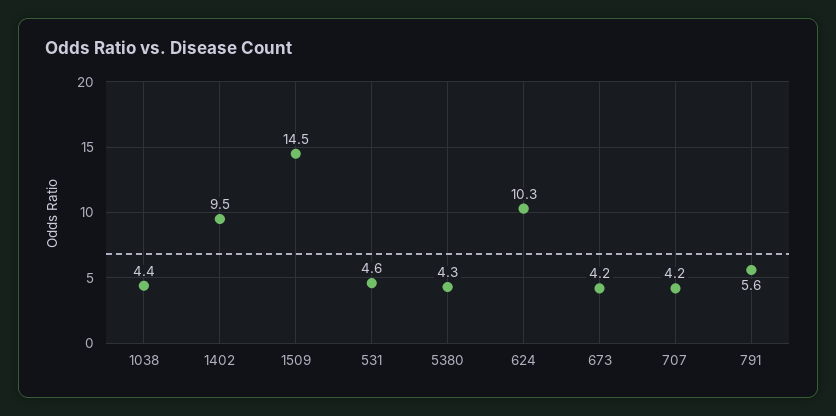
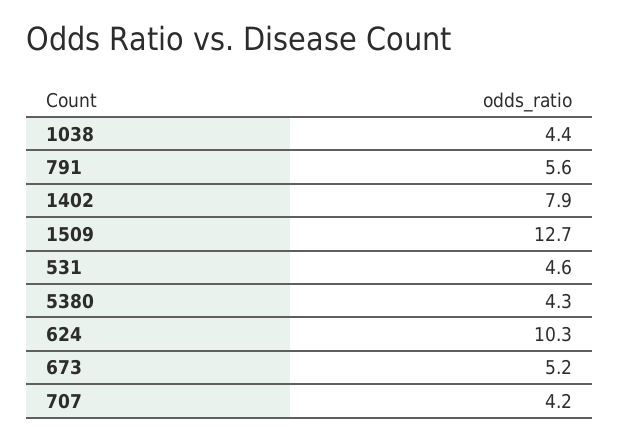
  {
    "1038": 4.4,
-   "1402": 9.5,
+   "1402": 7.9,
-   "1509": 14.5,
+   "1509": 12.7,
    "531": 4.6,
    "5380": 4.3,
    "624": 10.3,
-   "673": 4.2,
+   "673": 5.2,
    "707": 4.2,
    "791": 5.6
  }

